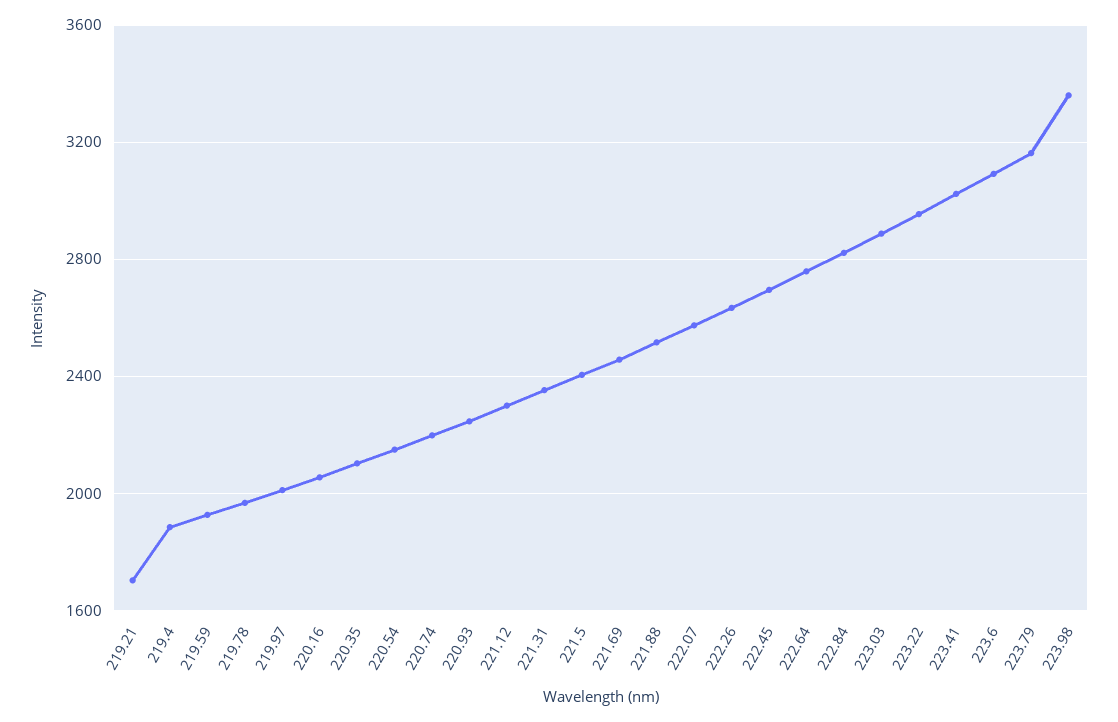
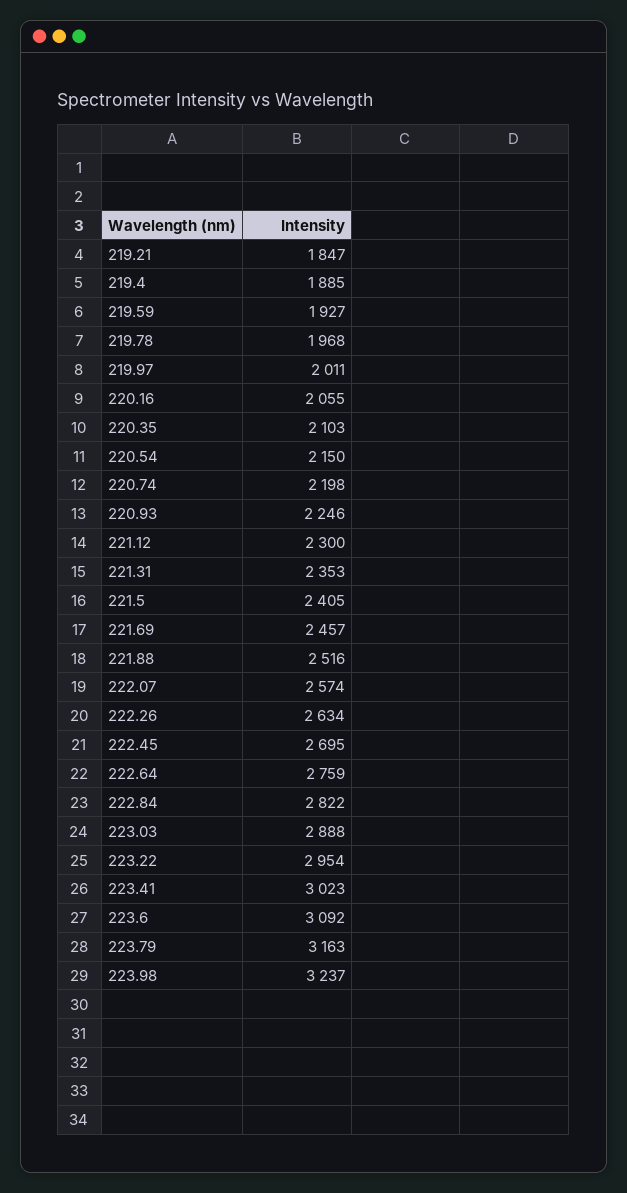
  {
-   "219.21": 1700,
+   "219.21": 1847,
    "219.4": 1885,
    "219.59": 1927,
    "219.78": 1968,
    "219.97": 2011,
    "220.16": 2055,
    "220.35": 2103,
    "220.54": 2150,
    "220.74": 2198,
    "220.93": 2246,
    "221.12": 2300,
    "221.31": 2353,
    "221.5": 2405,
    "221.69": 2457,
    "221.88": 2516,
    "222.07": 2574,
    "222.26": 2634,
    "222.45": 2695,
    "222.64": 2759,
    "222.84": 2822,
    "223.03": 2888,
    "223.22": 2954,
    "223.41": 3023,
    "223.6": 3092,
    "223.79": 3163,
-   "223.98": 3350
+   "223.98": 3237
  }

